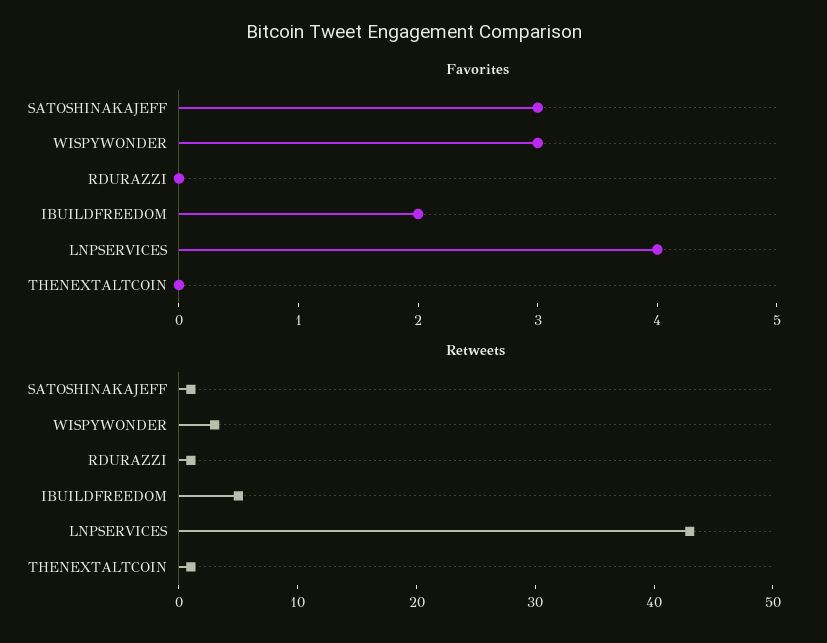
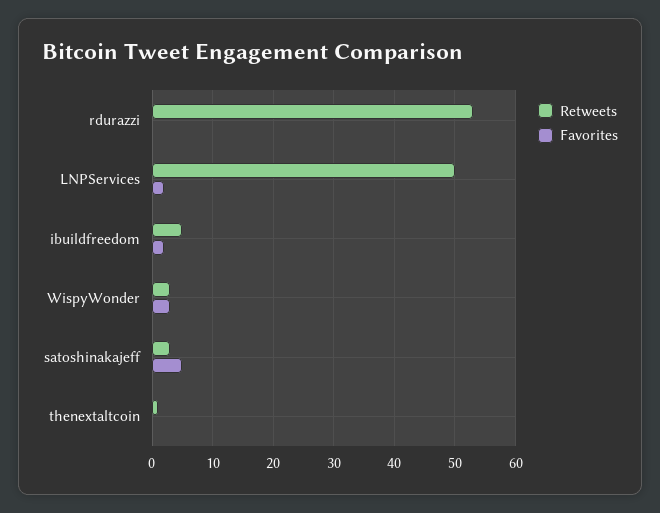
  {
    "Favorites": {
-     "SATOSHINAKAJEFF": 3,
+     "SATOSHINAKAJEFF": 5,
      "WISPYWONDER": 3,
      "RDURAZZI": 0,
      "IBUILDFREEDOM": 2,
-     "LNPSERVICES": 4,
+     "LNPSERVICES": 2,
      "THENEXTALTCOIN": 0
    },
    "Retweets": {
-     "SATOSHINAKAJEFF": 1,
+     "SATOSHINAKAJEFF": 3,
      "WISPYWONDER": 3,
-     "RDURAZZI": 1,
+     "RDURAZZI": 53,
      "IBUILDFREEDOM": 5,
-     "LNPSERVICES": 43,
+     "LNPSERVICES": 50,
      "THENEXTALTCOIN": 1
    }
  }

